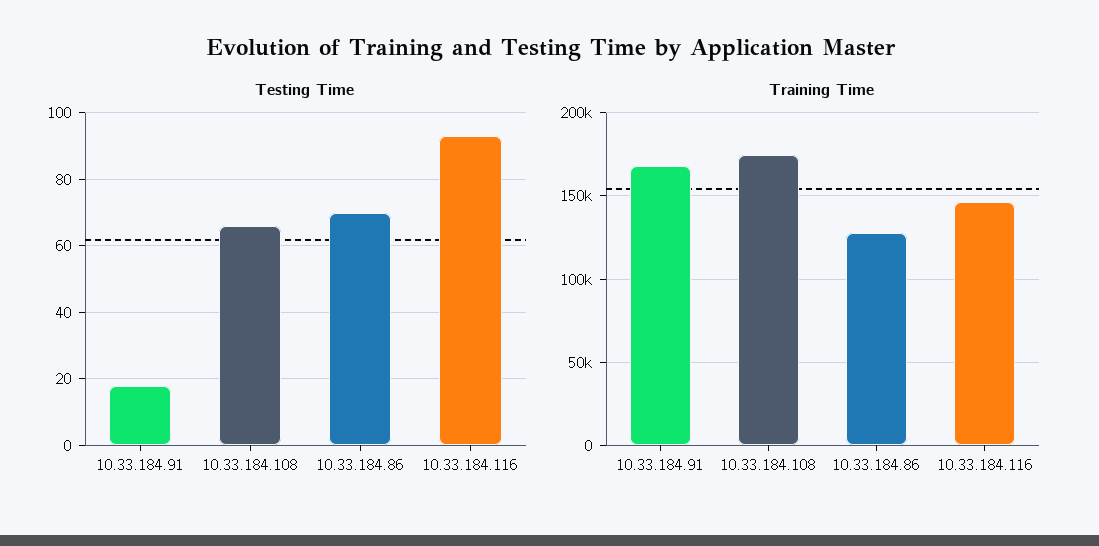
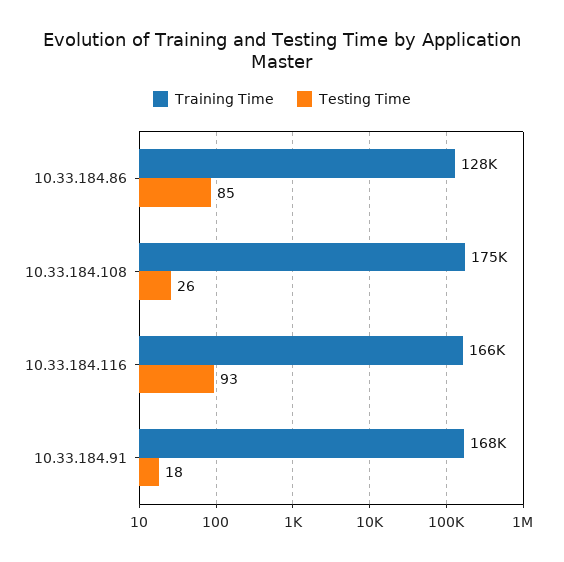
  {
    "Testing Time": {
      "10.33.184.91": 18,
-     "10.33.184.108": 65,
+     "10.33.184.108": 26,
-     "10.33.184.86": 70,
+     "10.33.184.86": 85,
      "10.33.184.116": 93
    },
    "Training Time": {
      "10.33.184.91": 168000,
      "10.33.184.108": 175000,
      "10.33.184.86": 128000,
-     "10.33.184.116": 145000
+     "10.33.184.116": 166000
    }
  }

